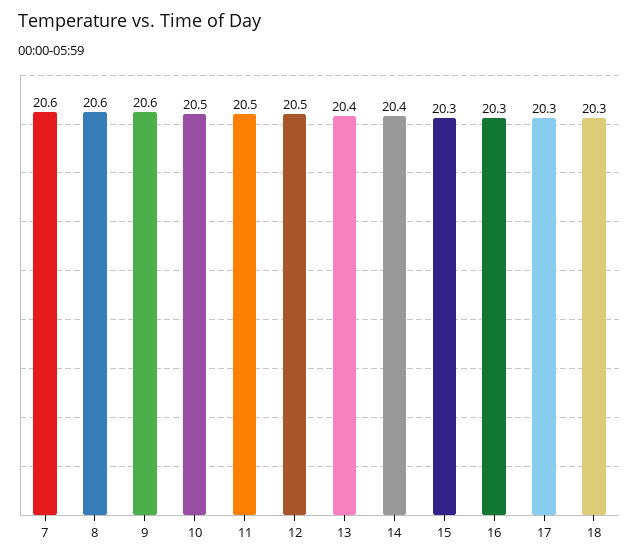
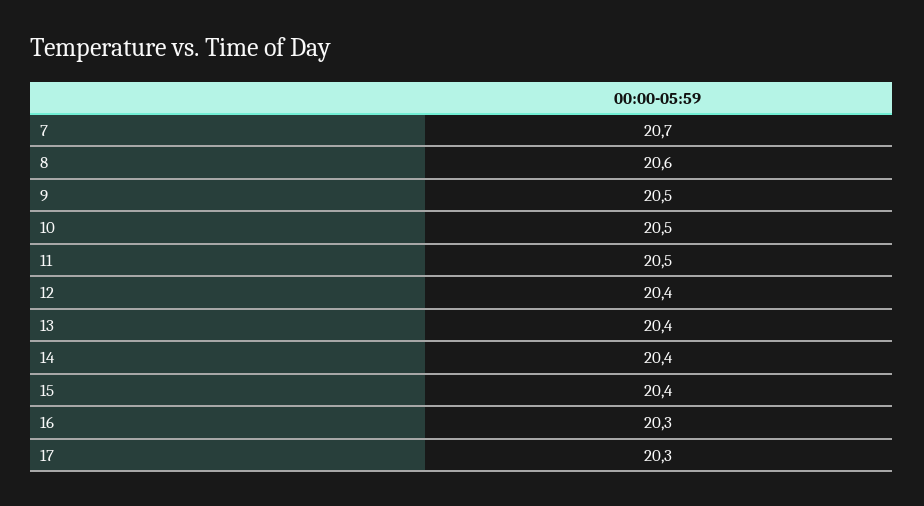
  {
-   "7": 20.6,
+   "7": 20.7,
    "8": 20.6,
-   "9": 20.6,
+   "9": 20.5,
    "10": 20.5,
    "11": 20.5,
-   "12": 20.5,
+   "12": 20.4,
    "13": 20.4,
    "14": 20.4,
-   "15": 20.3,
+   "15": 20.4,
    "16": 20.3,
-   "17": 20.3,
+   "17": 20.3
-   "18": 20.3
  }

